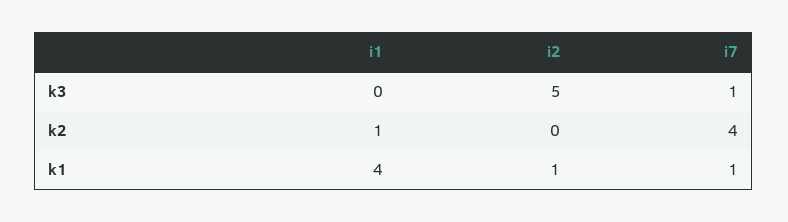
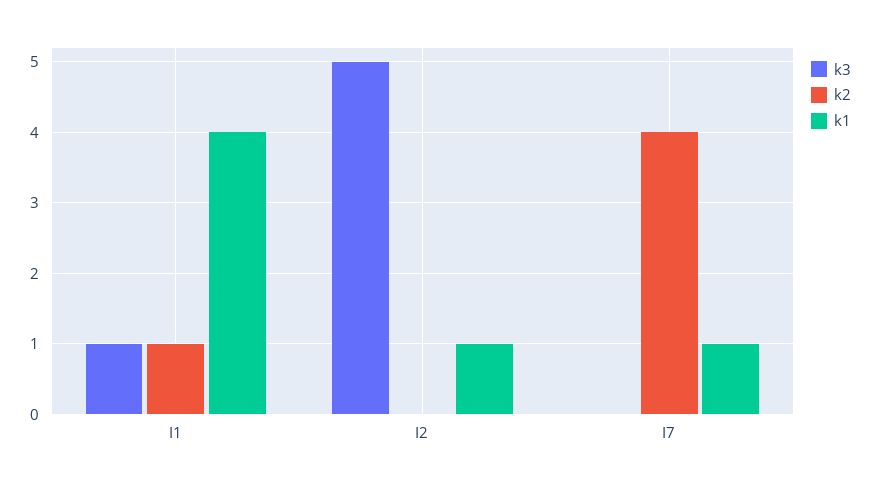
  {
    "k3": {
-     "i1": 0,
+     "i1": 1,
      "i2": 5,
-     "i7": 1
+     "i7": 0
    },
    "k2": {
      "i1": 1,
      "i2": 0,
      "i7": 4
    },
    "k1": {
      "i1": 4,
      "i2": 1,
      "i7": 1
    }
  }

